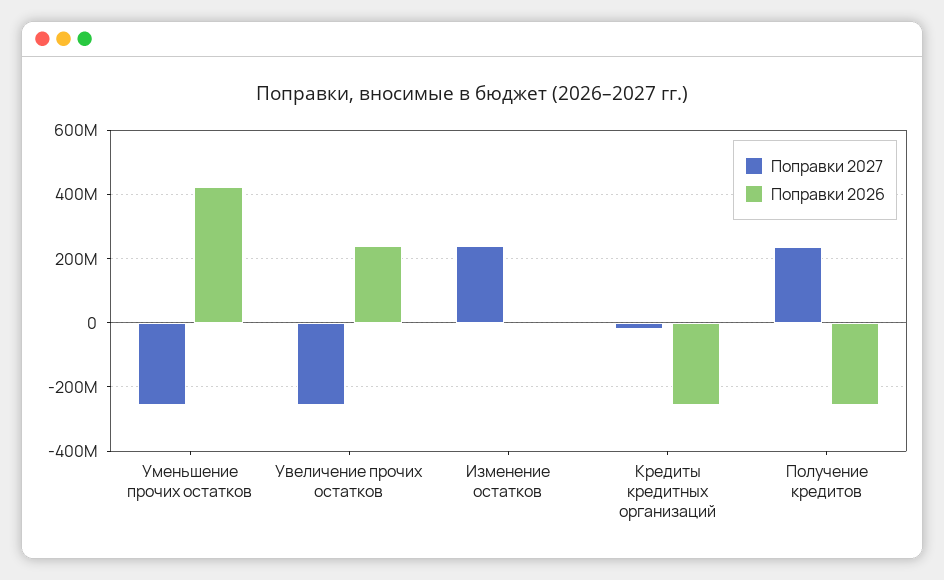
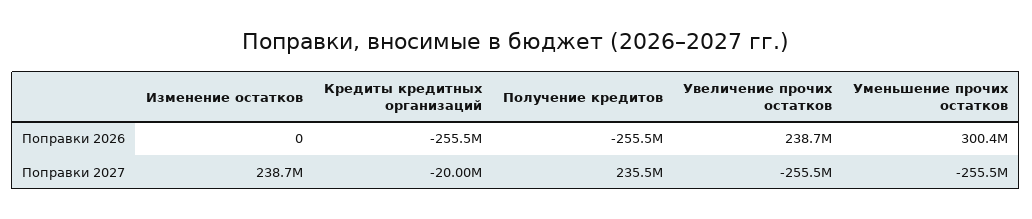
  {
    "Поправки 2027": {
      "Уменьшение прочих остатков": -255500000,
      "Увеличение прочих остатков": -255500000,
      "Изменение остатков": 238700000,
      "Кредиты кредитных организаций": -20000000,
      "Получение кредитов": 235500000
    },
    "Поправки 2026": {
-     "Уменьшение прочих остатков": 420000000,
+     "Уменьшение прочих остатков": 300400000,
      "Увеличение прочих остатков": 238700000,
      "Изменение остатков": 0,
      "Кредиты кредитных организаций": -255500000,
      "Получение кредитов": -255500000
    }
  }

